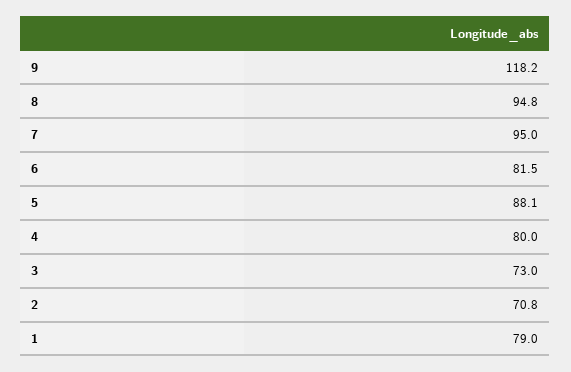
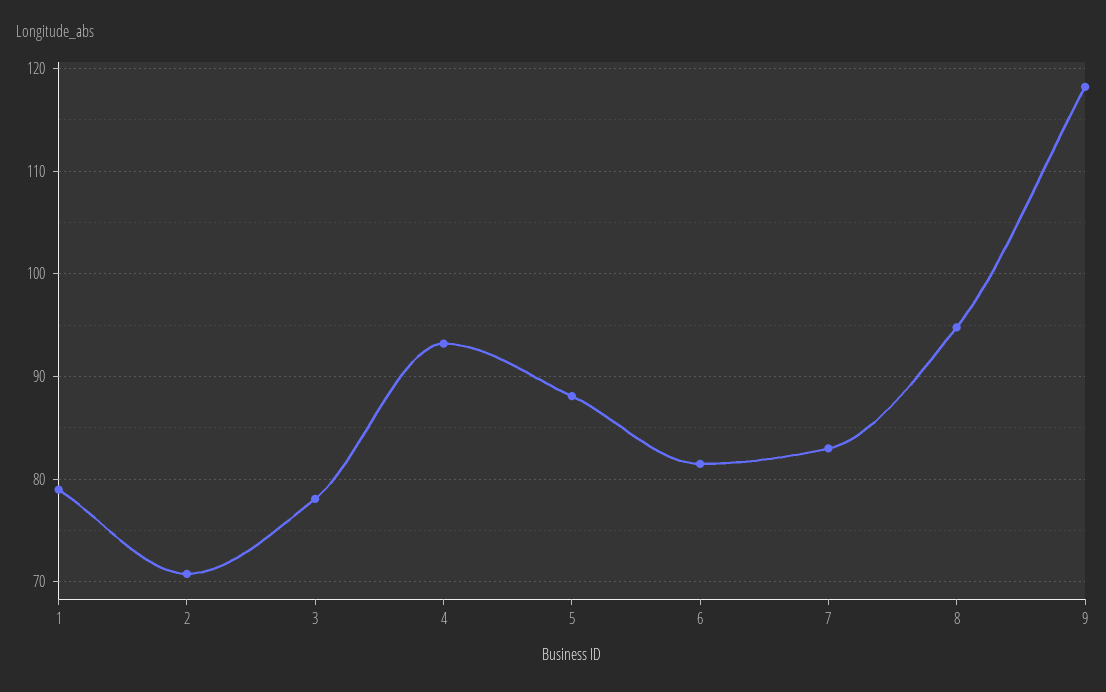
  {
    "9": 118.2,
    "8": 94.8,
-   "7": 95,
+   "7": 83,
    "6": 81.5,
    "5": 88.1,
-   "4": 80,
+   "4": 93,
-   "3": 73,
+   "3": 78,
    "2": 70.8,
    "1": 79
  }

